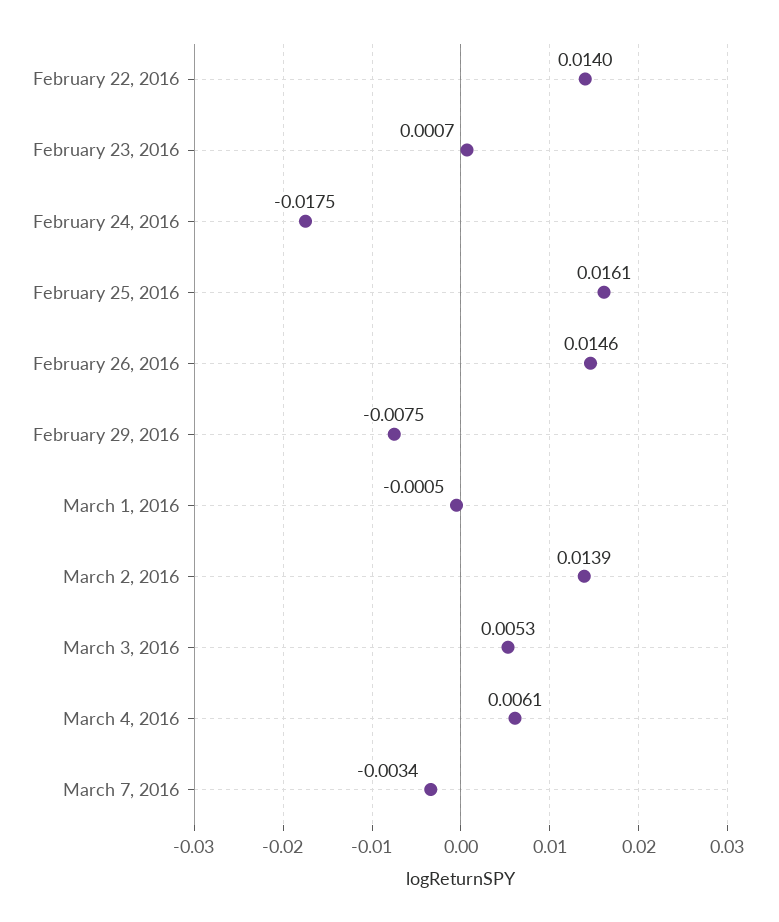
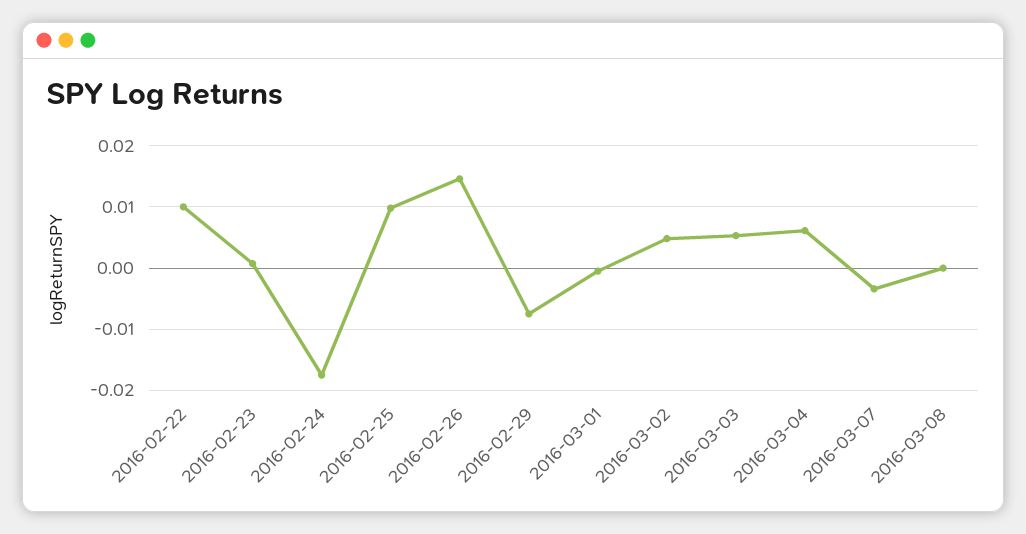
  {
-   "February 22, 2016": 0.014,
+   "February 22, 2016": 0.01,
    "February 23, 2016": 0.0007,
    "February 24, 2016": -0.0175,
-   "February 25, 2016": 0.0161,
+   "February 25, 2016": 0.01,
    "February 26, 2016": 0.0146,
    "February 29, 2016": -0.0075,
    "March 1, 2016": -0.0005,
-   "March 2, 2016": 0.0139,
+   "March 2, 2016": 0.005,
    "March 3, 2016": 0.0053,
    "March 4, 2016": 0.0061,
-   "March 7, 2016": -0.0034
+   "March 7, 2016": -0.0034,
+   "2016-03-08": 0
  }

